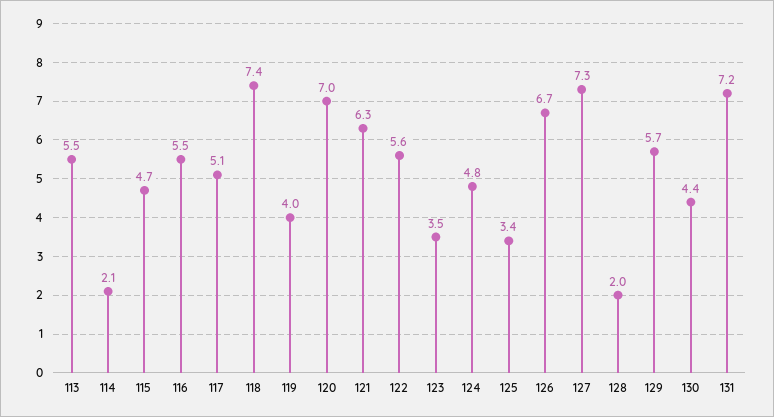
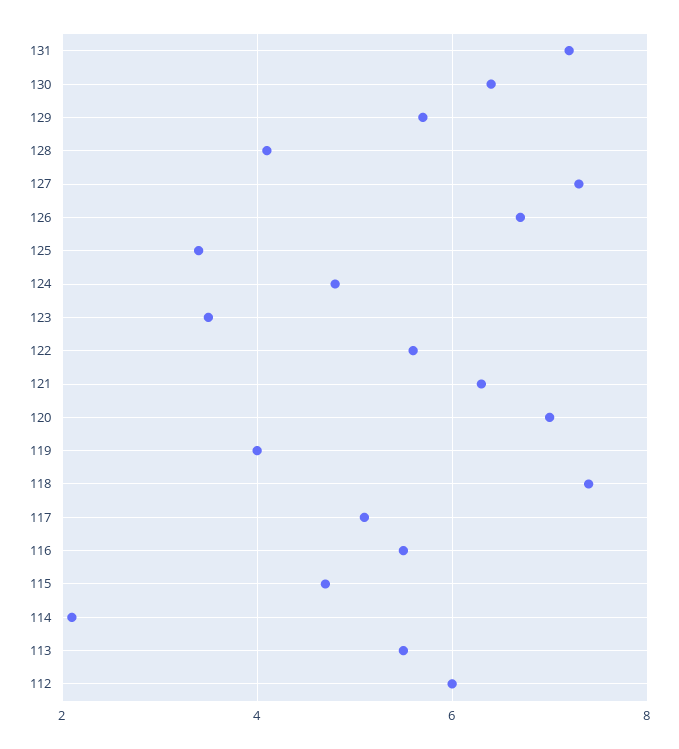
  {
    "113": 5.5,
    "114": 2.1,
    "115": 4.7,
    "116": 5.5,
    "117": 5.1,
    "118": 7.4,
    "119": 4,
    "120": 7,
    "121": 6.3,
    "122": 5.6,
    "123": 3.5,
    "124": 4.8,
    "125": 3.4,
    "126": 6.7,
    "127": 7.3,
-   "128": 2,
+   "128": 4,
    "129": 5.7,
-   "130": 4.4,
+   "130": 6.5,
-   "131": 7.2
+   "131": 7.2,
+   "112": 6
  }

